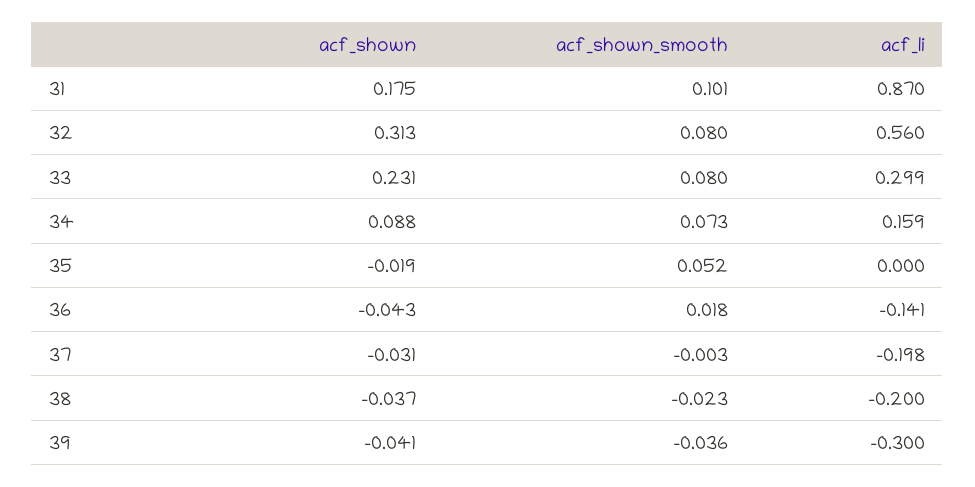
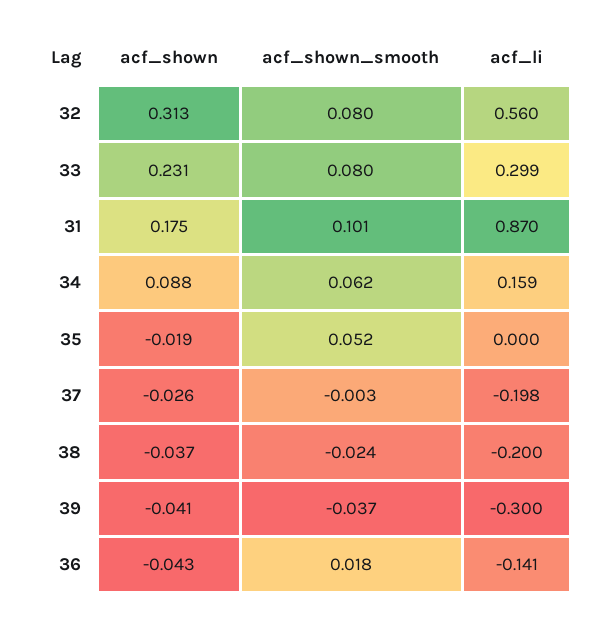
  {
    "acf_shown": {
      "31": 0.175,
      "32": 0.313,
      "33": 0.231,
      "34": 0.088,
      "35": -0.019,
      "36": -0.043,
-     "37": -0.031,
+     "37": -0.026,
      "38": -0.037,
      "39": -0.041
    },
    "acf_shown_smooth": {
      "31": 0.101,
      "32": 0.08,
      "33": 0.08,
-     "34": 0.073,
+     "34": 0.062,
      "35": 0.052,
      "36": 0.018,
      "37": -0.003,
-     "38": -0.023,
+     "38": -0.024,
-     "39": -0.036
+     "39": -0.037
    },
    "acf_li": {
      "31": 0.87,
      "32": 0.56,
      "33": 0.299,
      "34": 0.159,
      "35": 0,
      "36": -0.141,
      "37": -0.198,
      "38": -0.2,
      "39": -0.3
    }
  }

